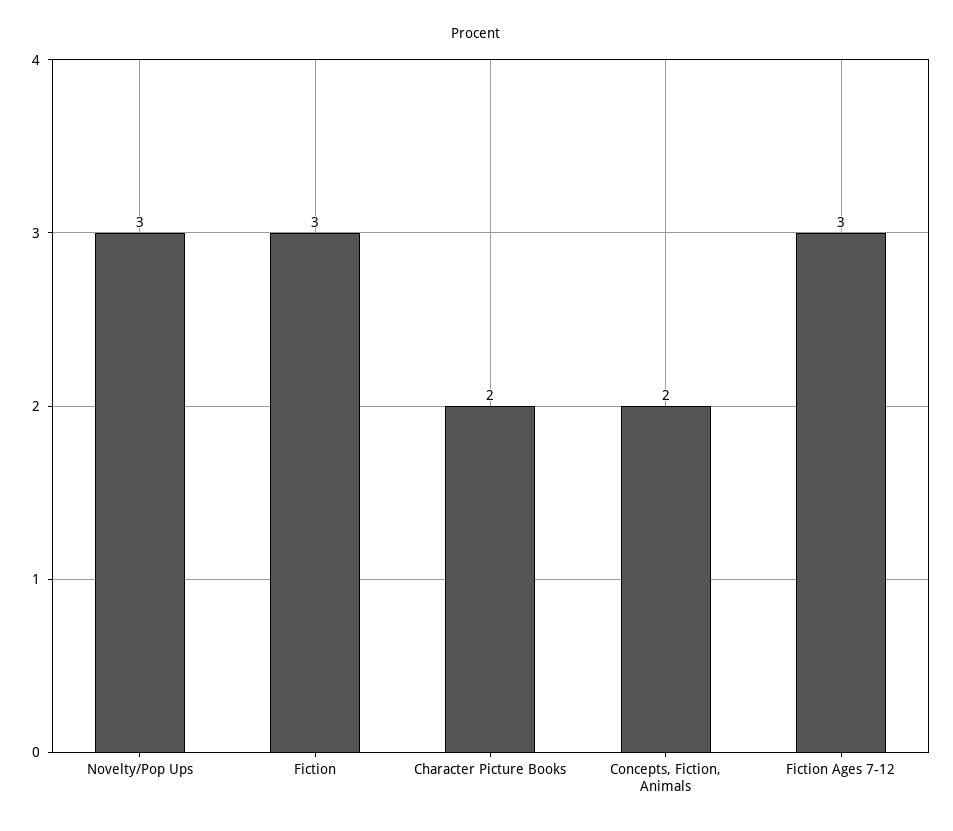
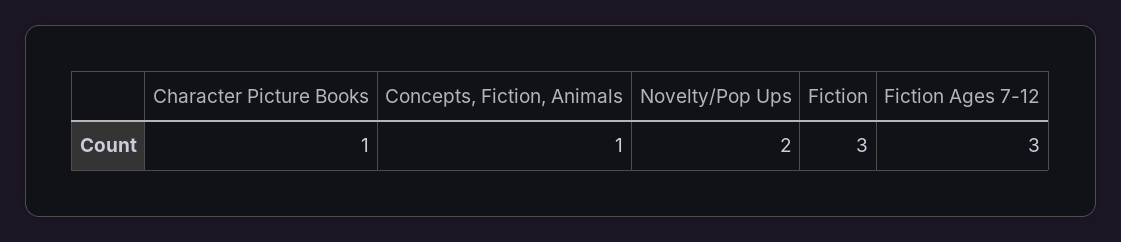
  {
-   "Novelty/Pop Ups": 3,
+   "Novelty/Pop Ups": 2,
    "Fiction": 3,
-   "Character Picture Books": 2,
+   "Character Picture Books": 1,
-   "Concepts, Fiction, Animals": 2,
+   "Concepts, Fiction, Animals": 1,
    "Fiction Ages 7-12": 3
  }

